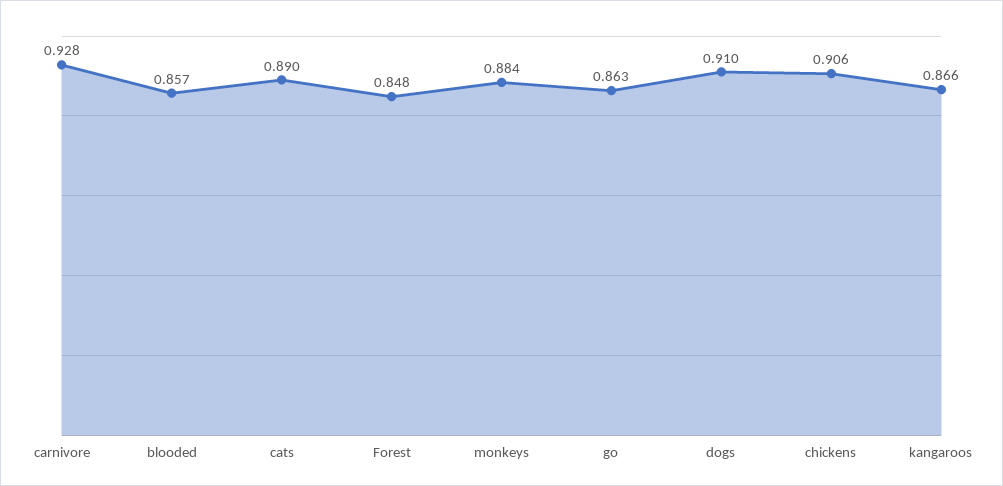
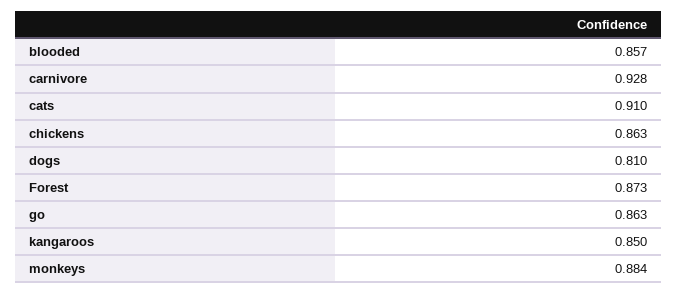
  {
    "carnivore": 0.928,
    "blooded": 0.857,
-   "cats": 0.89,
+   "cats": 0.91,
-   "Forest": 0.848,
+   "Forest": 0.873,
    "monkeys": 0.884,
    "go": 0.863,
-   "dogs": 0.91,
+   "dogs": 0.81,
-   "chickens": 0.906,
+   "chickens": 0.863,
-   "kangaroos": 0.866
+   "kangaroos": 0.85
  }

